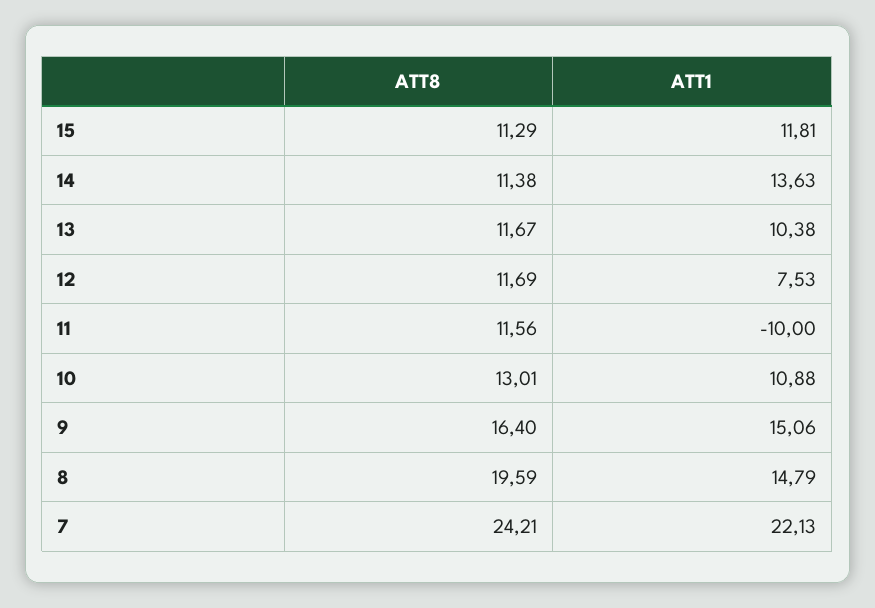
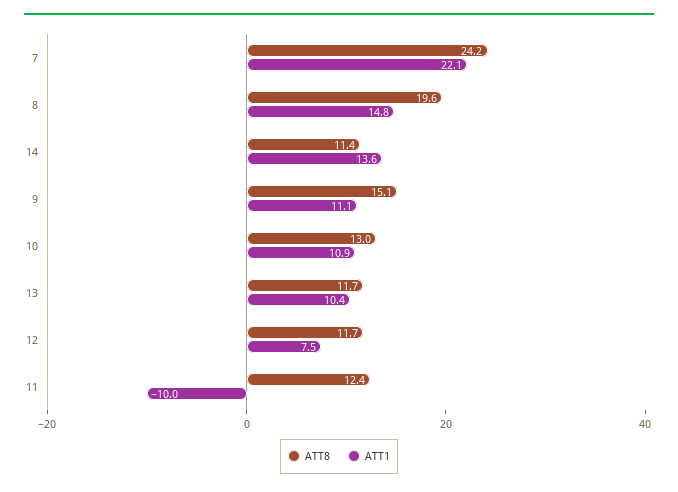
  {
    "ATT8": {
-     "15": 11.29,
      "14": 11.38,
      "13": 11.67,
      "12": 11.69,
-     "11": 11.56,
+     "11": 12.4,
      "10": 13.01,
-     "9": 16.4,
+     "9": 15.1,
      "8": 19.59,
      "7": 24.21
    },
    "ATT1": {
-     "15": 11.81,
      "14": 13.63,
      "13": 10.38,
      "12": 7.53,
      "11": -10,
      "10": 10.88,
-     "9": 15.06,
+     "9": 11.1,
      "8": 14.79,
      "7": 22.13
    }
  }

